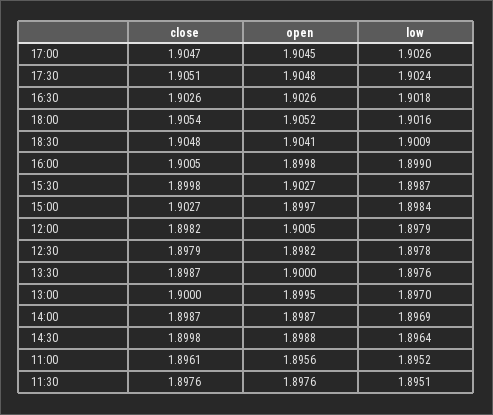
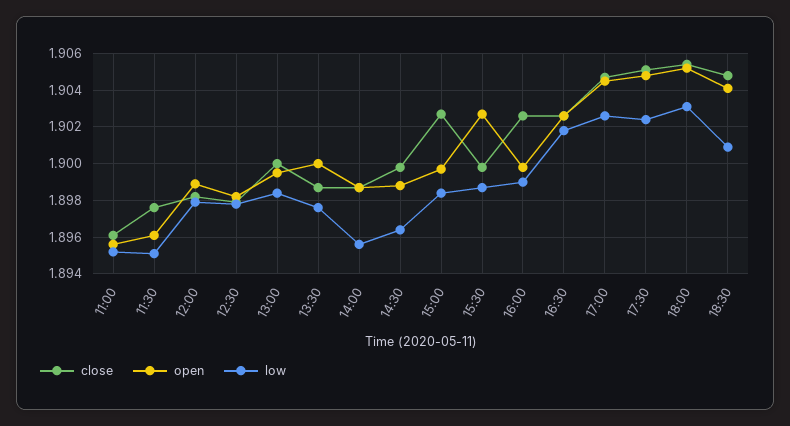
  {
    "close": {
      "17:00": 1.9047,
      "17:30": 1.9051,
      "16:30": 1.9026,
      "18:00": 1.9054,
      "18:30": 1.9048,
-     "16:00": 1.9005,
+     "16:00": 1.9025,
      "15:30": 1.8998,
      "15:00": 1.9027,
      "12:00": 1.8982,
      "12:30": 1.8979,
      "13:30": 1.8987,
      "13:00": 1.9,
      "14:00": 1.8987,
      "14:30": 1.8998,
      "11:00": 1.8961,
      "11:30": 1.8976
    },
    "open": {
      "17:00": 1.9045,
      "17:30": 1.9048,
      "16:30": 1.9026,
      "18:00": 1.9052,
      "18:30": 1.9041,
      "16:00": 1.8998,
      "15:30": 1.9027,
      "15:00": 1.8997,
-     "12:00": 1.9005,
+     "12:00": 1.899,
      "12:30": 1.8982,
      "13:30": 1.9,
      "13:00": 1.8995,
      "14:00": 1.8987,
      "14:30": 1.8988,
      "11:00": 1.8956,
-     "11:30": 1.8976
+     "11:30": 1.896
    },
    "low": {
      "17:00": 1.9026,
      "17:30": 1.9024,
      "16:30": 1.9018,
-     "18:00": 1.9016,
+     "18:00": 1.903,
      "18:30": 1.9009,
      "16:00": 1.899,
      "15:30": 1.8987,
      "15:00": 1.8984,
      "12:00": 1.8979,
      "12:30": 1.8978,
      "13:30": 1.8976,
-     "13:00": 1.897,
+     "13:00": 1.8985,
-     "14:00": 1.8969,
+     "14:00": 1.8955,
      "14:30": 1.8964,
      "11:00": 1.8952,
      "11:30": 1.8951
    }
  }

